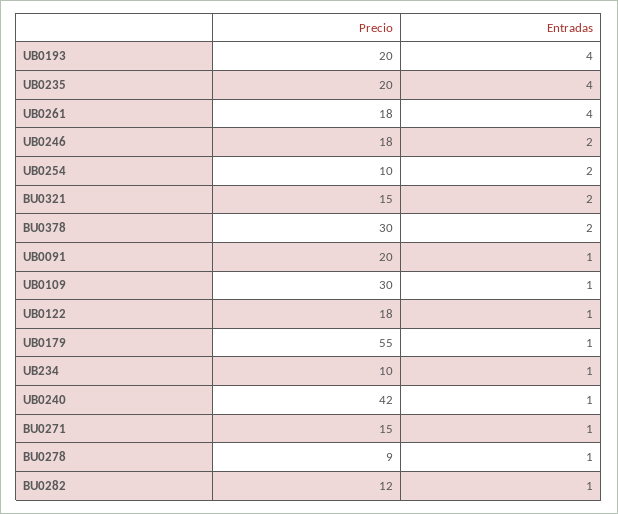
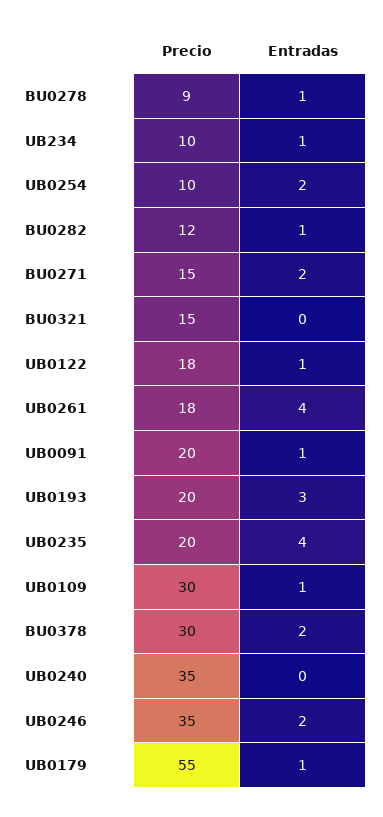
  {
    "Precio": {
      "UB0193": 20,
      "UB0235": 20,
      "UB0261": 18,
-     "UB0246": 18,
+     "UB0246": 35,
      "UB0254": 10,
      "BU0321": 15,
      "BU0378": 30,
      "UB0091": 20,
      "UB0109": 30,
      "UB0122": 18,
      "UB0179": 55,
      "UB234": 10,
-     "UB0240": 42,
+     "UB0240": 35,
      "BU0271": 15,
      "BU0278": 9,
      "BU0282": 12
    },
    "Entradas": {
-     "UB0193": 4,
+     "UB0193": 3,
      "UB0235": 4,
      "UB0261": 4,
      "UB0246": 2,
      "UB0254": 2,
-     "BU0321": 2,
+     "BU0321": 0,
      "BU0378": 2,
      "UB0091": 1,
      "UB0109": 1,
      "UB0122": 1,
      "UB0179": 1,
      "UB234": 1,
-     "UB0240": 1,
+     "UB0240": 0,
-     "BU0271": 1,
+     "BU0271": 2,
      "BU0278": 1,
      "BU0282": 1
    }
  }

